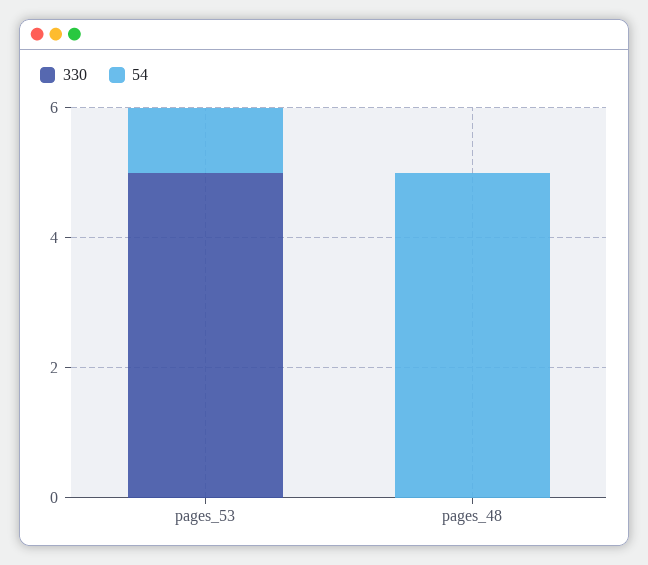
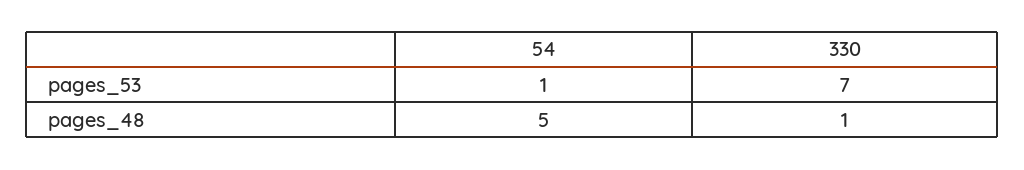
  {
    "330": {
-     "pages_53": 5,
+     "pages_53": 7,
-     "pages_48": 0
+     "pages_48": 1
    },
    "54": {
      "pages_53": 1,
      "pages_48": 5
    }
  }

